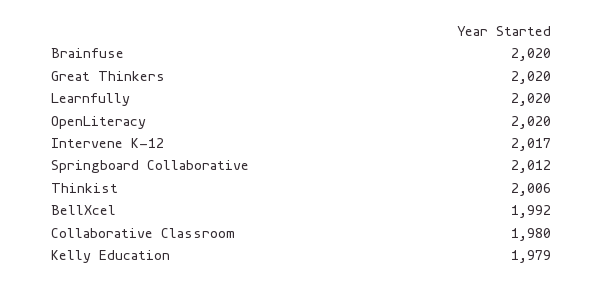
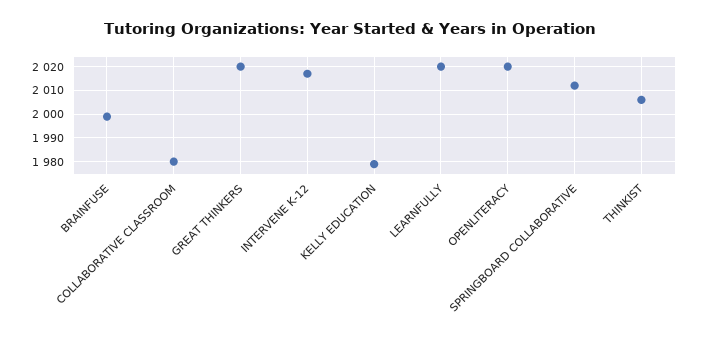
  {
-   "Brainfuse": 2020,
+   "Brainfuse": 2000,
    "Great Thinkers": 2020,
    "Learnfully": 2020,
    "OpenLiteracy": 2020,
    "Intervene K-12": 2017,
    "Springboard Collaborative": 2012,
    "Thinkist": 2006,
-   "BellXcel": 1992,
    "Collaborative Classroom": 1980,
    "Kelly Education": 1979
  }

